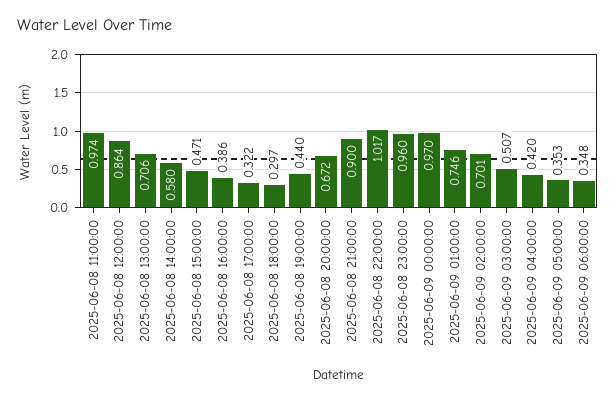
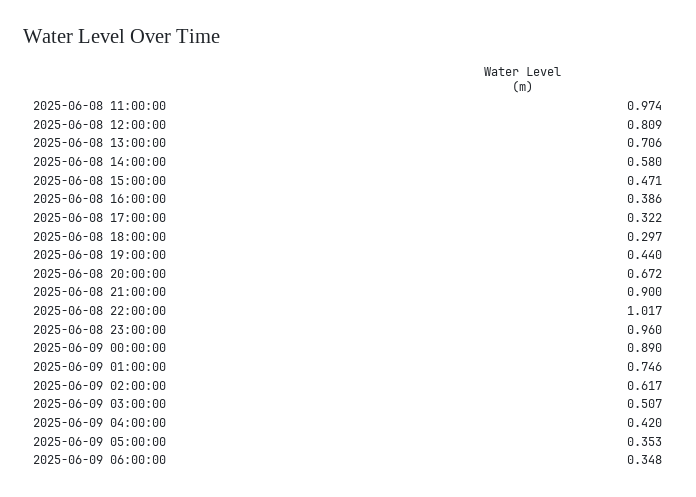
  {
    "2025-06-08 11:00:00": 0.974,
-   "2025-06-08 12:00:00": 0.864,
+   "2025-06-08 12:00:00": 0.809,
    "2025-06-08 13:00:00": 0.706,
    "2025-06-08 14:00:00": 0.58,
    "2025-06-08 15:00:00": 0.471,
    "2025-06-08 16:00:00": 0.386,
    "2025-06-08 17:00:00": 0.322,
    "2025-06-08 18:00:00": 0.297,
    "2025-06-08 19:00:00": 0.44,
    "2025-06-08 20:00:00": 0.672,
    "2025-06-08 21:00:00": 0.9,
    "2025-06-08 22:00:00": 1.017,
    "2025-06-08 23:00:00": 0.96,
-   "2025-06-09 00:00:00": 0.97,
+   "2025-06-09 00:00:00": 0.89,
    "2025-06-09 01:00:00": 0.746,
-   "2025-06-09 02:00:00": 0.701,
+   "2025-06-09 02:00:00": 0.617,
    "2025-06-09 03:00:00": 0.507,
    "2025-06-09 04:00:00": 0.42,
    "2025-06-09 05:00:00": 0.353,
    "2025-06-09 06:00:00": 0.348
  }

